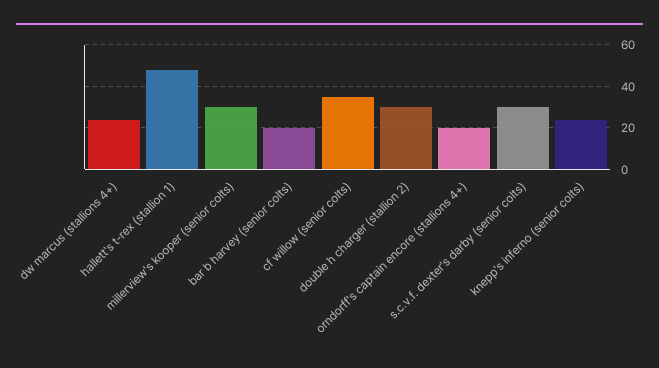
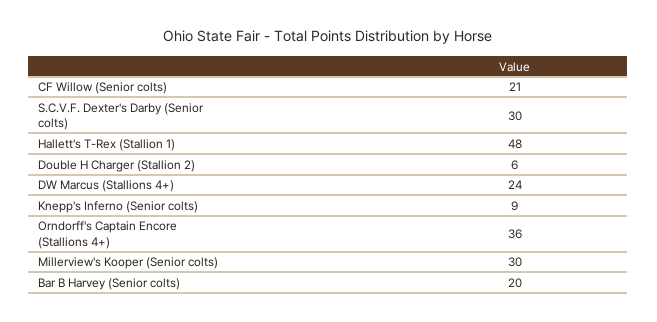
  {
    "dw marcus (stallions 4+)": 24,
    "hallett's t-rex (stallion 1)": 48,
    "millerview's kooper (senior colts)": 30,
    "bar b harvey (senior colts)": 20,
-   "cf willow (senior colts)": 35,
+   "cf willow (senior colts)": 21,
-   "double h charger (stallion 2)": 30,
+   "double h charger (stallion 2)": 6,
-   "orndorff's captain encore (stallions 4+)": 20,
+   "orndorff's captain encore (stallions 4+)": 36,
    "s.c.v.f. dexter's darby (senior colts)": 30,
-   "knepp's inferno (senior colts)": 25
+   "knepp's inferno (senior colts)": 9
  }

